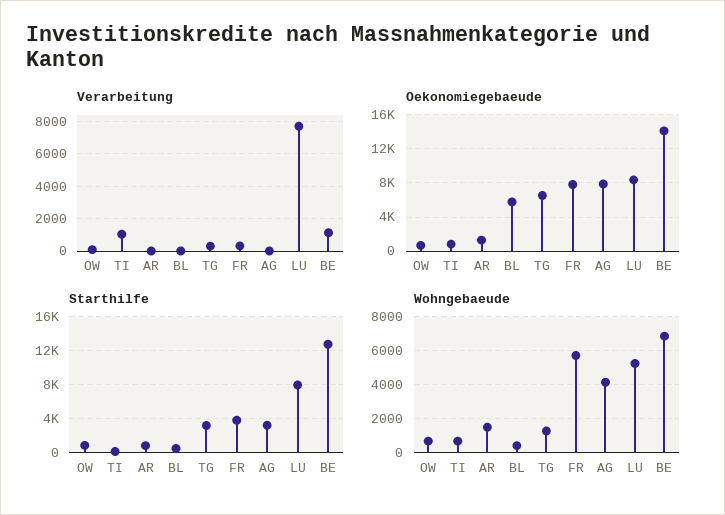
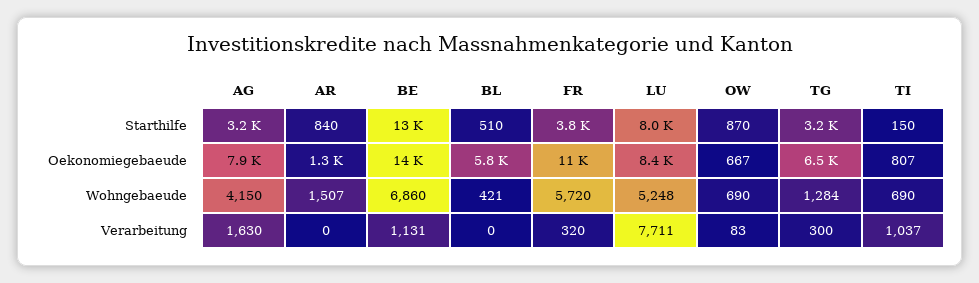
  {
    "Verarbeitung": {
      "OW": 83,
      "TI": 1037,
      "AR": 0,
      "BL": 0,
      "TG": 300,
      "FR": 320,
-     "AG": 0,
+     "AG": 1630,
      "LU": 7711,
      "BE": 1131
    },
    "Oekonomiegebaeude": {
      "OW": 667,
      "TI": 807,
      "AR": 1300,
      "BL": 5800,
      "TG": 6500,
-     "FR": 8000,
+     "FR": 11000,
      "AG": 7900,
      "LU": 8400,
      "BE": 14000
    },
    "Starthilfe": {
      "OW": 870,
      "TI": 150,
      "AR": 840,
      "BL": 510,
      "TG": 3200,
      "FR": 3800,
      "AG": 3200,
      "LU": 8000,
      "BE": 13000
    },
    "Wohngebaeude": {
      "OW": 690,
      "TI": 690,
      "AR": 1507,
      "BL": 421,
      "TG": 1284,
      "FR": 5720,
      "AG": 4150,
      "LU": 5248,
      "BE": 6860
    }
  }

